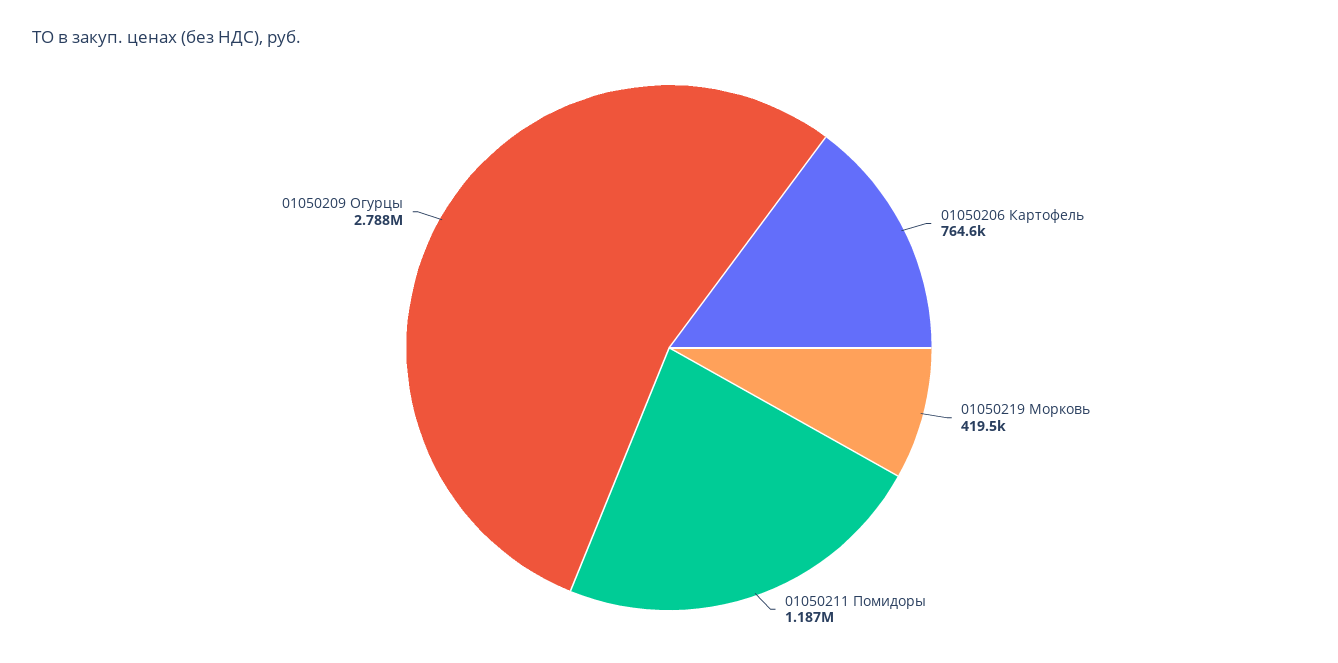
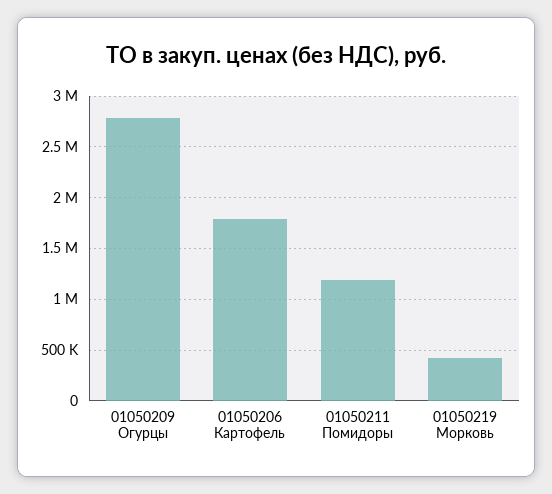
  {
-   "01050206 Картофель": 764600,
+   "01050206 Картофель": 1800000,
    "01050219 Морковь": 419500,
    "01050211 Помидоры": 1187000,
    "01050209 Огурцы": 2788000
  }

